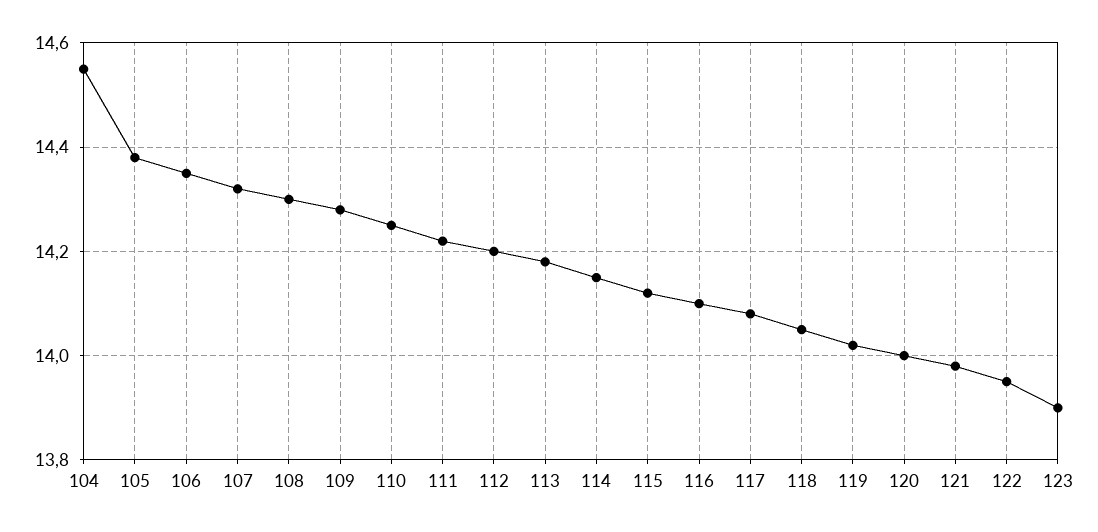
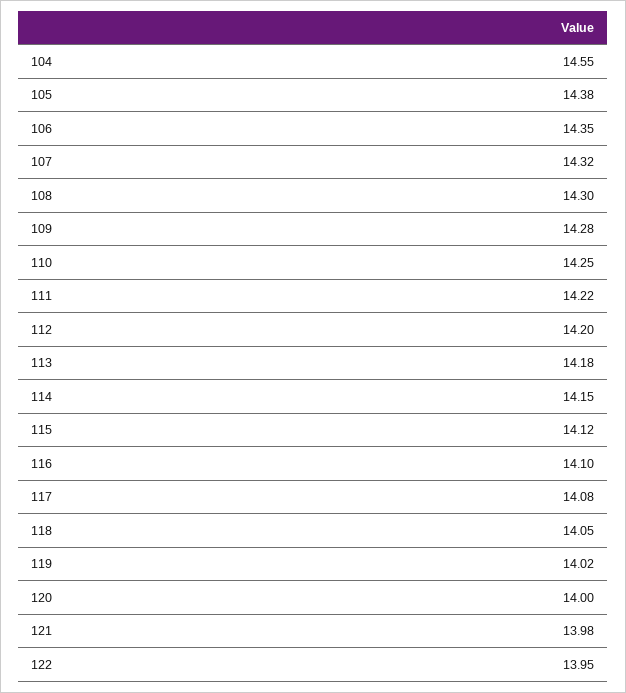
  {
    "104": 14.55,
    "105": 14.38,
    "106": 14.35,
    "107": 14.32,
    "108": 14.3,
    "109": 14.28,
    "110": 14.25,
    "111": 14.22,
    "112": 14.2,
    "113": 14.18,
    "114": 14.15,
    "115": 14.12,
    "116": 14.1,
    "117": 14.08,
    "118": 14.05,
    "119": 14.02,
    "120": 14,
    "121": 13.98,
-   "122": 13.95,
+   "122": 13.95
-   "123": 13.9
  }

